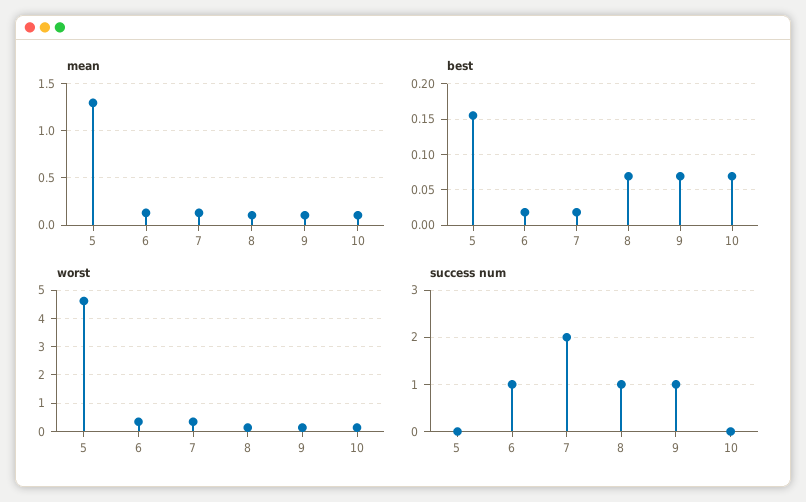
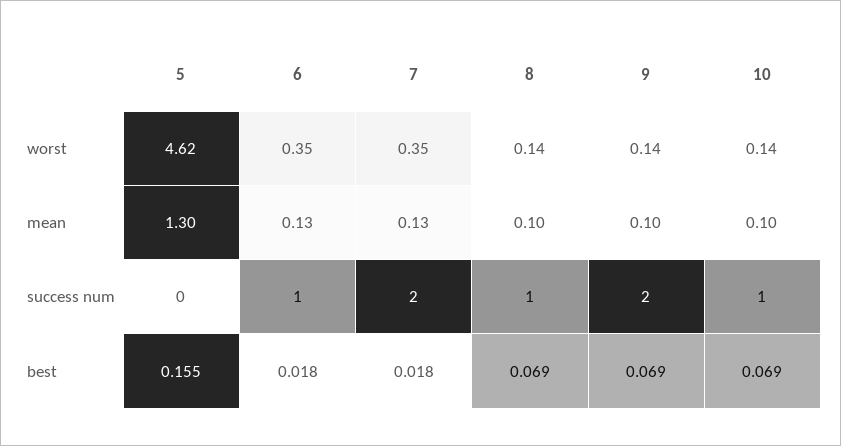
  {
    "mean": {
      "5": 1.3,
      "6": 0.13,
      "7": 0.13,
      "8": 0.1,
      "9": 0.1,
      "10": 0.1
    },
    "best": {
      "5": 0.155,
      "6": 0.018,
      "7": 0.018,
      "8": 0.069,
      "9": 0.069,
      "10": 0.069
    },
    "worst": {
      "5": 4.62,
      "6": 0.35,
      "7": 0.35,
      "8": 0.14,
      "9": 0.14,
      "10": 0.14
    },
    "success num": {
      "5": 0,
      "6": 1,
      "7": 2,
      "8": 1,
-     "9": 1,
+     "9": 2,
-     "10": 0
+     "10": 1
    }
  }

